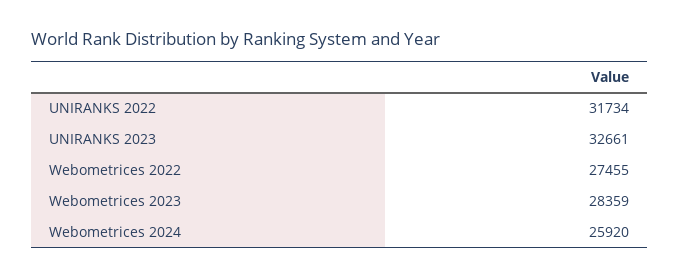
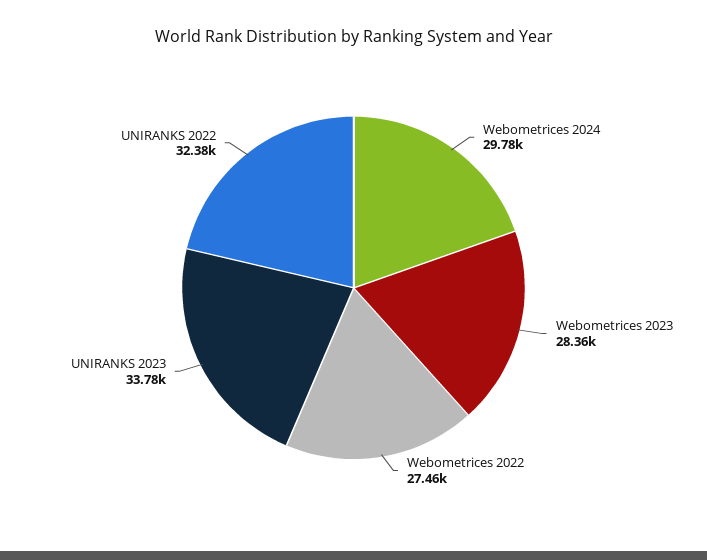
  {
-   "UNIRANKS 2022": 31734,
+   "UNIRANKS 2022": 32380,
-   "UNIRANKS 2023": 32661,
+   "UNIRANKS 2023": 33780,
    "Webometrices 2022": 27455,
    "Webometrices 2023": 28359,
-   "Webometrices 2024": 25920
+   "Webometrices 2024": 29780
  }

